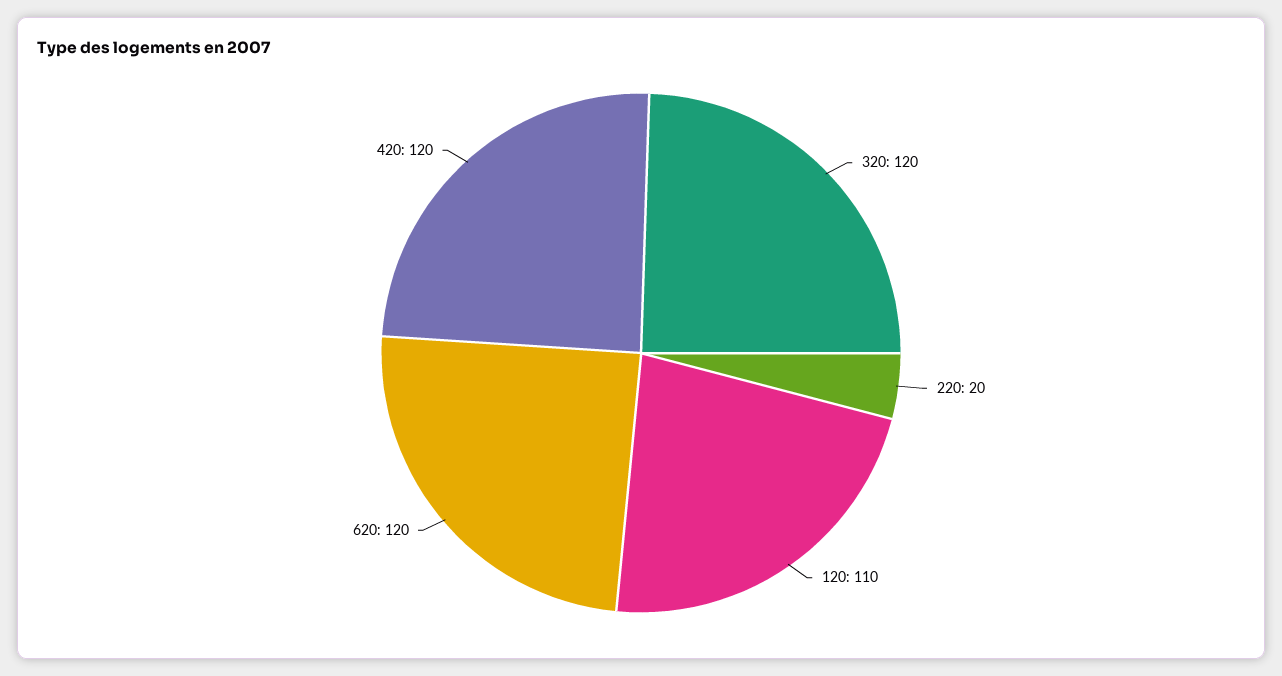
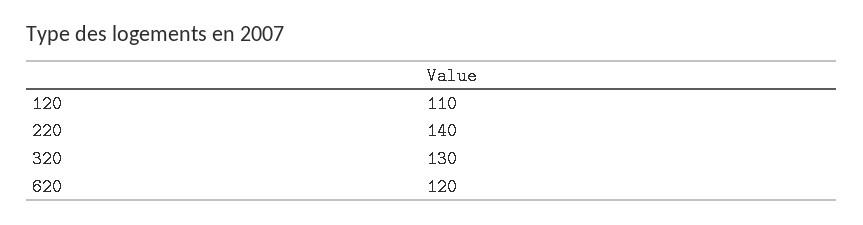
  {
-   "320": 120,
+   "320": 130,
-   "220": 20,
+   "220": 140,
    "120": 110,
-   "620": 120,
+   "620": 120
-   "420": 120
  }

